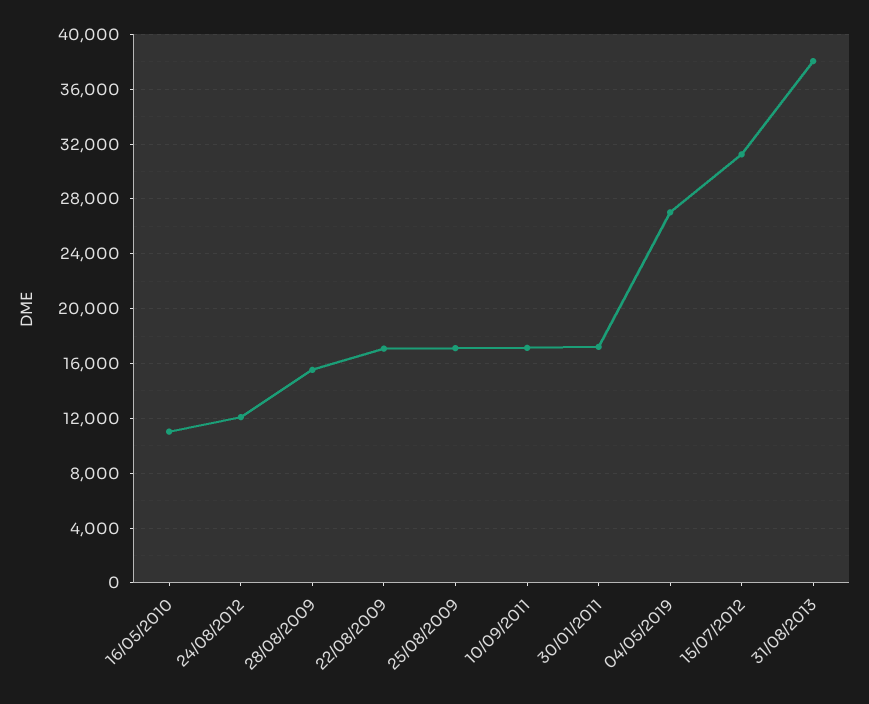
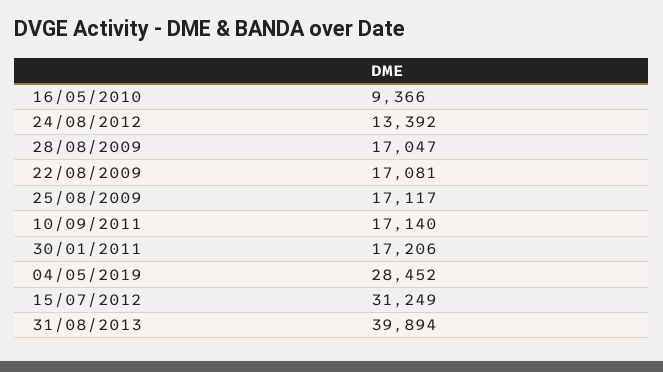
  {
-   "16/05/2010": 11000,
+   "16/05/2010": 9366,
-   "24/08/2012": 12000,
+   "24/08/2012": 13392,
-   "28/08/2009": 15500,
+   "28/08/2009": 17047,
    "22/08/2009": 17081,
    "25/08/2009": 17117,
    "10/09/2011": 17140,
    "30/01/2011": 17206,
-   "04/05/2019": 27000,
+   "04/05/2019": 28452,
    "15/07/2012": 31249,
-   "31/08/2013": 38000
+   "31/08/2013": 39894
  }

